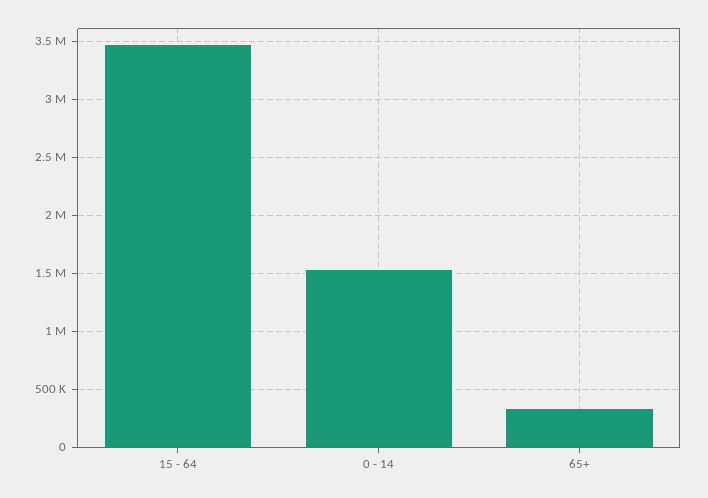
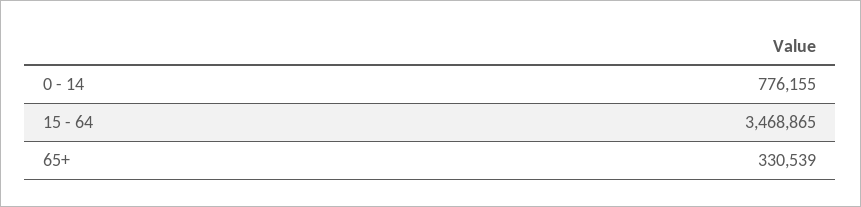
  {
    "15 - 64": 3468865,
-   "0 - 14": 1500000,
+   "0 - 14": 776155,
    "65+": 330539
  }

